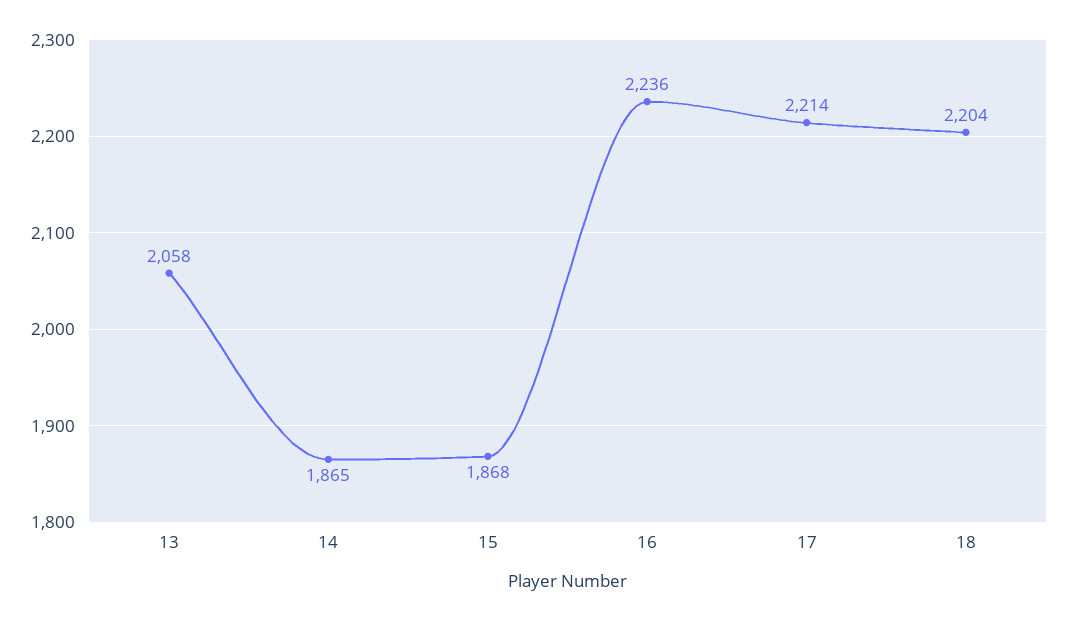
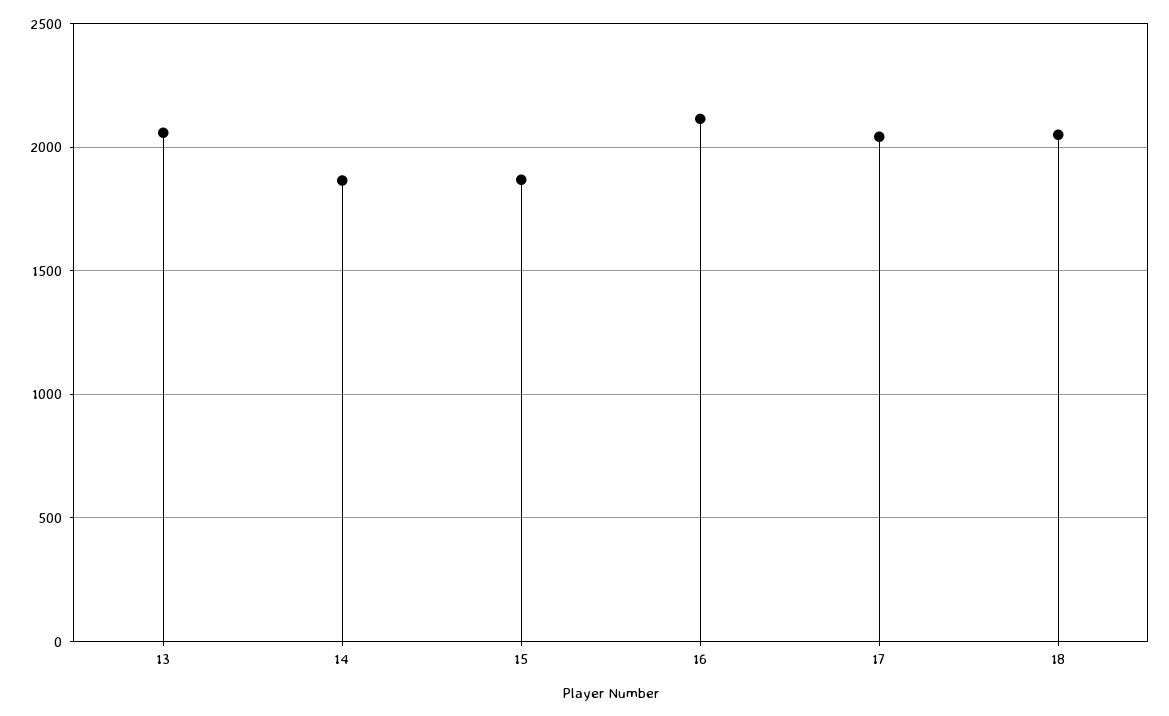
  {
    "13": 2058,
    "14": 1865,
    "15": 1868,
-   "16": 2236,
+   "16": 2100,
-   "17": 2214,
+   "17": 2050,
-   "18": 2204
+   "18": 2050
  }

